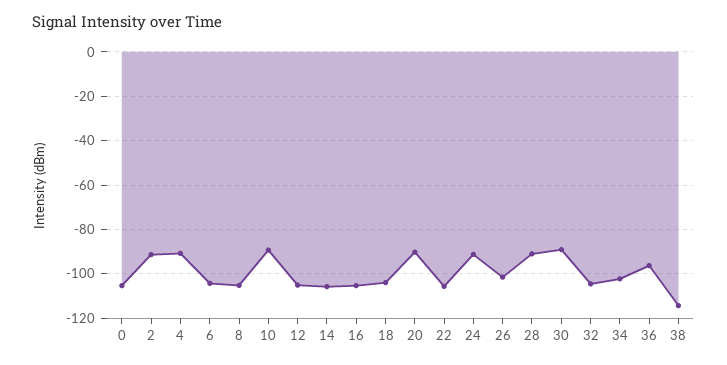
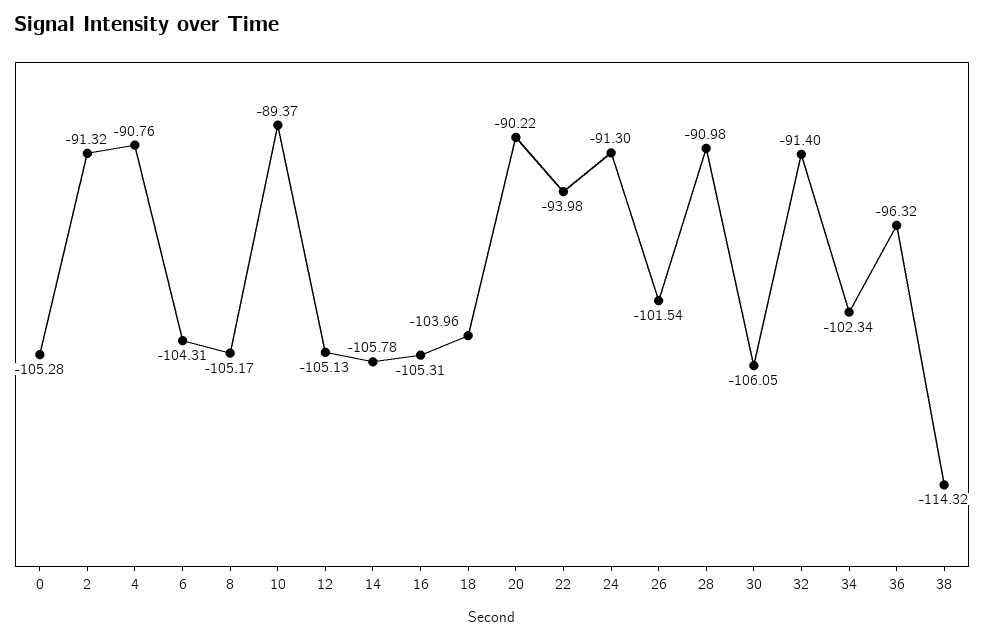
  {
    "0": -105.28,
    "2": -91.32,
    "4": -90.76,
    "6": -104.31,
    "8": -105.17,
    "10": -89.37,
    "12": -105.13,
    "14": -105.78,
    "16": -105.31,
    "18": -103.96,
    "20": -90.22,
-   "22": -105,
+   "22": -93.98,
    "24": -91.3,
    "26": -101.54,
    "28": -90.98,
-   "30": -90,
+   "30": -106.05,
-   "32": -105,
+   "32": -91.4,
    "34": -102.34,
    "36": -96.32,
    "38": -114.32
  }

